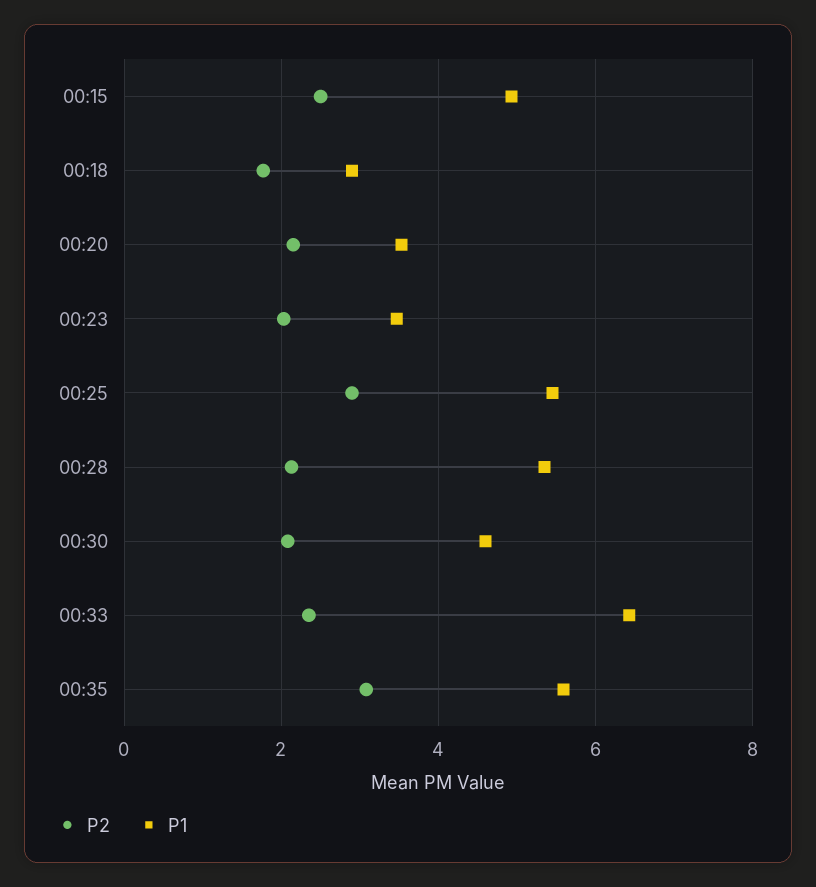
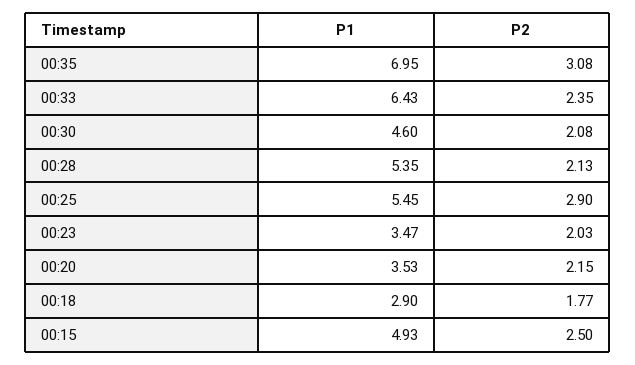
  {
    "P2": {
      "00:15": 2.5,
      "00:18": 1.77,
      "00:20": 2.15,
      "00:23": 2.03,
      "00:25": 2.9,
      "00:28": 2.13,
      "00:30": 2.08,
      "00:33": 2.35,
      "00:35": 3.08
    },
    "P1": {
      "00:15": 4.93,
      "00:18": 2.9,
      "00:20": 3.53,
      "00:23": 3.47,
      "00:25": 5.45,
      "00:28": 5.35,
      "00:30": 4.6,
      "00:33": 6.43,
-     "00:35": 5.6
+     "00:35": 6.95
    }
  }

